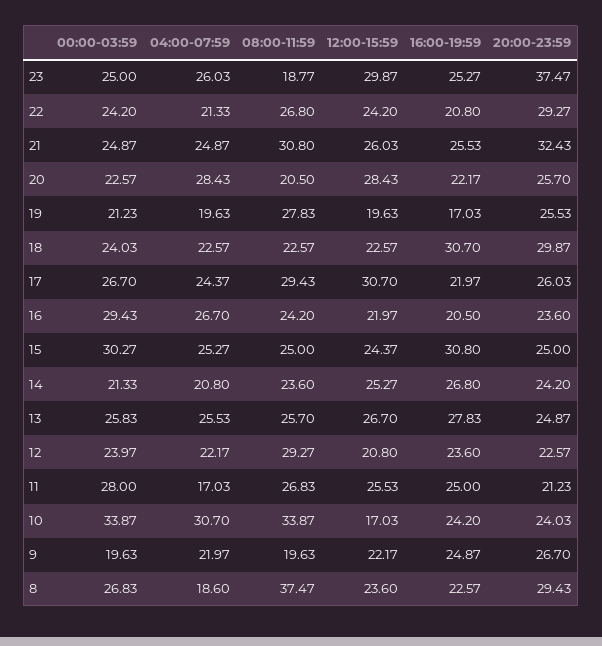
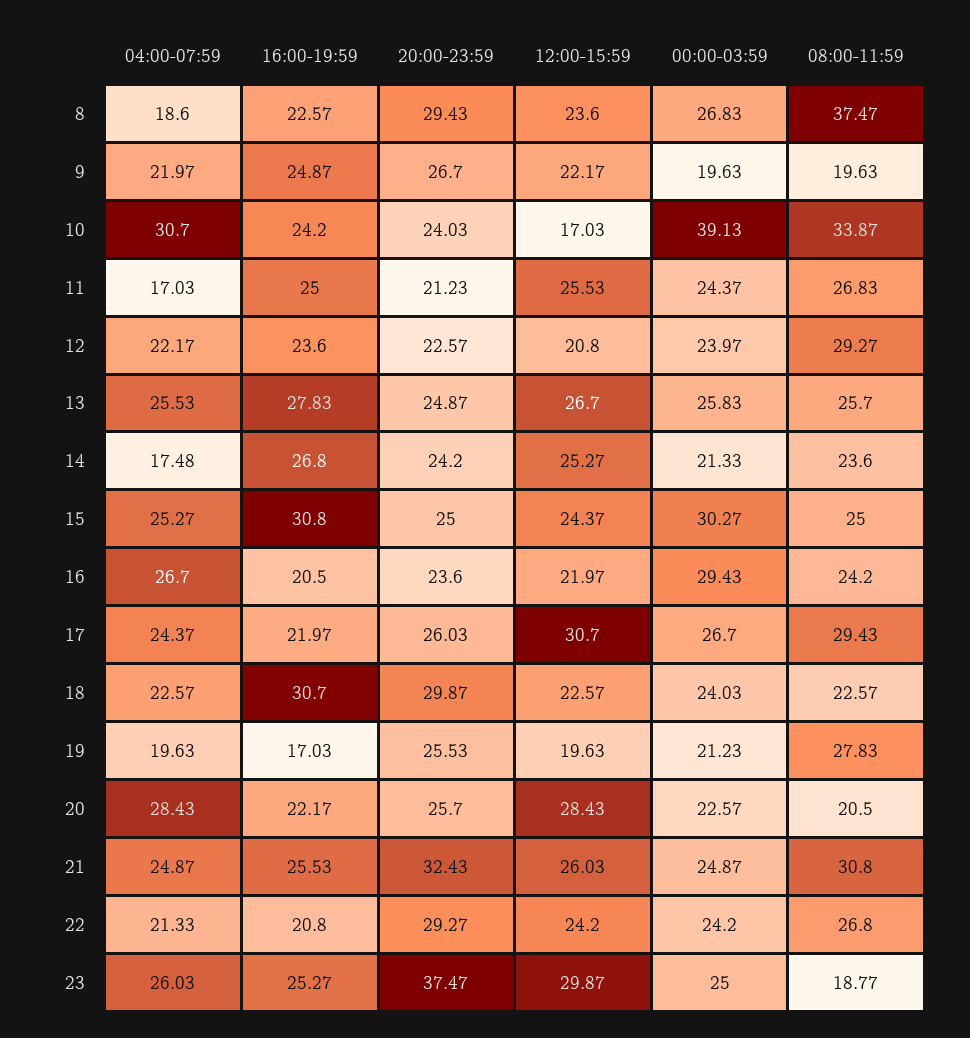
  {
    "00:00-03:59": {
      "23": 25,
      "22": 24.2,
      "21": 24.87,
      "20": 22.57,
      "19": 21.23,
      "18": 24.03,
      "17": 26.7,
      "16": 29.43,
      "15": 30.27,
      "14": 21.33,
      "13": 25.83,
      "12": 23.97,
-     "11": 28,
+     "11": 24.37,
-     "10": 33.87,
+     "10": 39.13,
      "9": 19.63,
      "8": 26.83
    },
    "04:00-07:59": {
      "23": 26.03,
      "22": 21.33,
      "21": 24.87,
      "20": 28.43,
      "19": 19.63,
      "18": 22.57,
      "17": 24.37,
      "16": 26.7,
      "15": 25.27,
-     "14": 20.8,
+     "14": 17.48,
      "13": 25.53,
      "12": 22.17,
      "11": 17.03,
      "10": 30.7,
      "9": 21.97,
      "8": 18.6
    },
    "08:00-11:59": {
      "23": 18.77,
      "22": 26.8,
      "21": 30.8,
      "20": 20.5,
      "19": 27.83,
      "18": 22.57,
      "17": 29.43,
      "16": 24.2,
      "15": 25,
      "14": 23.6,
      "13": 25.7,
      "12": 29.27,
      "11": 26.83,
      "10": 33.87,
      "9": 19.63,
      "8": 37.47
    },
    "12:00-15:59": {
      "23": 29.87,
      "22": 24.2,
      "21": 26.03,
      "20": 28.43,
      "19": 19.63,
      "18": 22.57,
      "17": 30.7,
      "16": 21.97,
      "15": 24.37,
      "14": 25.27,
      "13": 26.7,
      "12": 20.8,
      "11": 25.53,
      "10": 17.03,
      "9": 22.17,
      "8": 23.6
    },
    "16:00-19:59": {
      "23": 25.27,
      "22": 20.8,
      "21": 25.53,
      "20": 22.17,
      "19": 17.03,
      "18": 30.7,
      "17": 21.97,
      "16": 20.5,
      "15": 30.8,
      "14": 26.8,
      "13": 27.83,
      "12": 23.6,
      "11": 25,
      "10": 24.2,
      "9": 24.87,
      "8": 22.57
    },
    "20:00-23:59": {
      "23": 37.47,
      "22": 29.27,
      "21": 32.43,
      "20": 25.7,
      "19": 25.53,
      "18": 29.87,
      "17": 26.03,
      "16": 23.6,
      "15": 25,
      "14": 24.2,
      "13": 24.87,
      "12": 22.57,
      "11": 21.23,
      "10": 24.03,
      "9": 26.7,
      "8": 29.43
    }
  }

